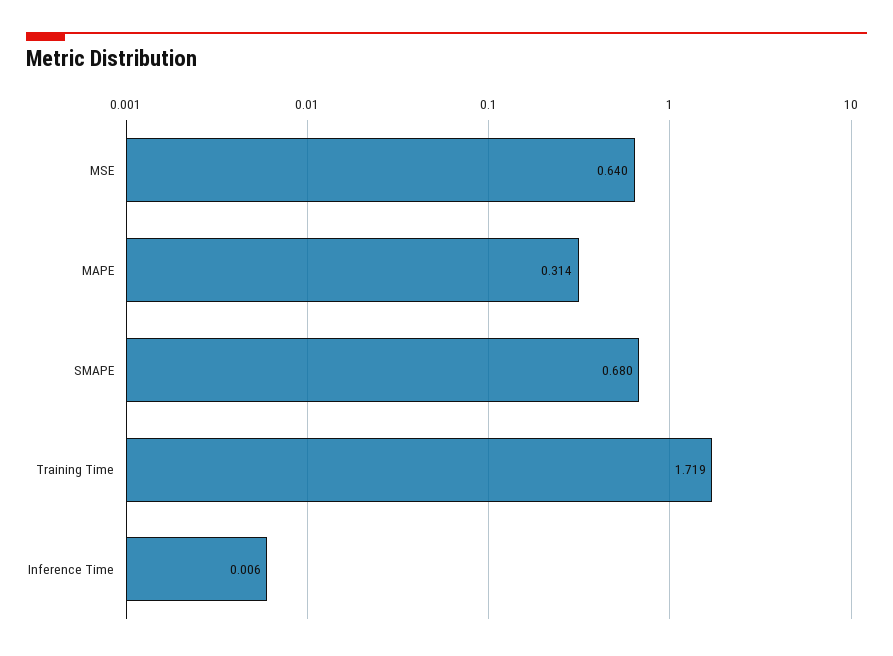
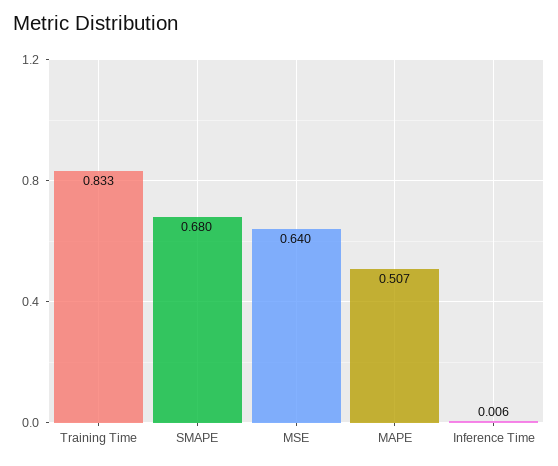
  {
    "MSE": 0.64,
-   "MAPE": 0.314,
+   "MAPE": 0.507,
    "SMAPE": 0.68,
-   "Training Time": 1.719,
+   "Training Time": 0.833,
    "Inference Time": 0.006
  }

